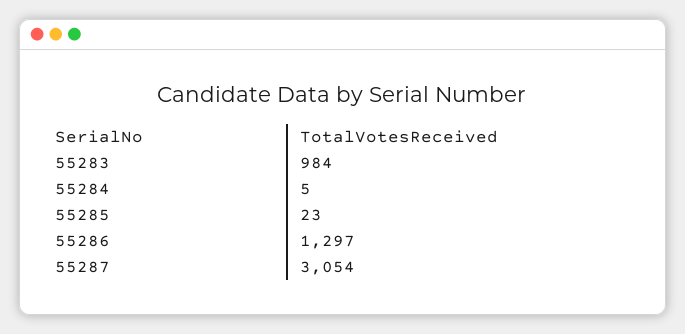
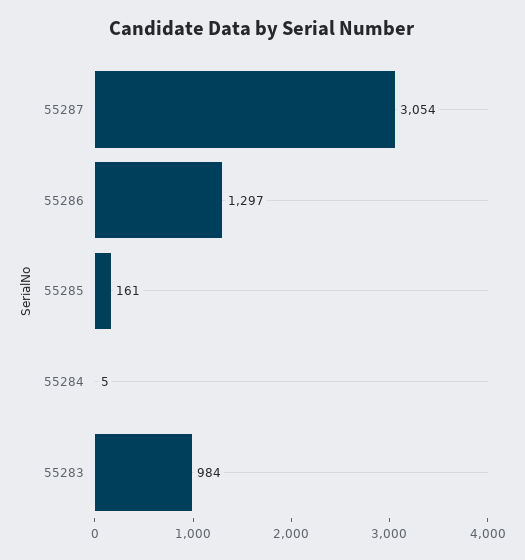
  {
    "55283": 984,
    "55284": 5,
-   "55285": 23,
+   "55285": 161,
    "55286": 1297,
    "55287": 3054
  }

